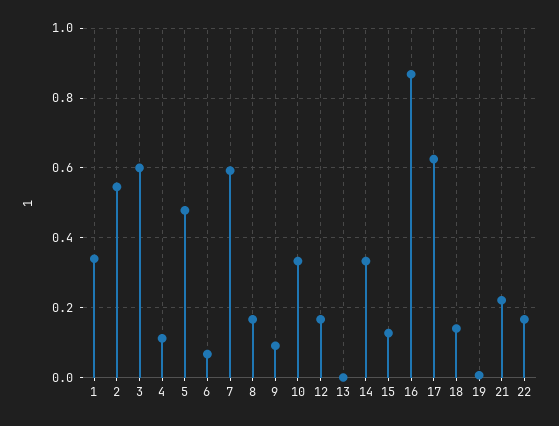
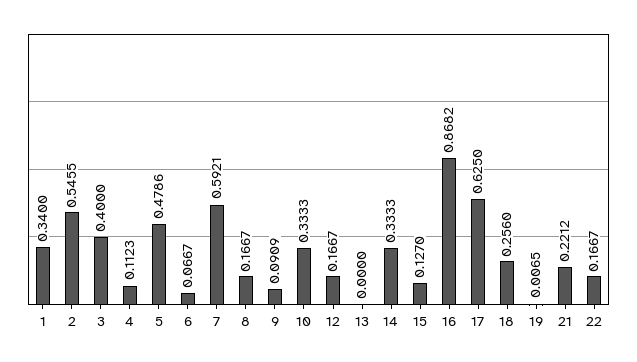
  {
    "1": 0.34,
    "2": 0.5455,
-   "3": 0.6,
+   "3": 0.4,
    "4": 0.1123,
    "5": 0.4786,
    "6": 0.0667,
    "7": 0.5921,
    "8": 0.1667,
    "9": 0.0909,
    "10": 0.3333,
    "12": 0.1667,
    "13": 0,
    "14": 0.3333,
    "15": 0.127,
    "16": 0.8682,
    "17": 0.625,
-   "18": 0.14,
+   "18": 0.256,
    "19": 0.0065,
    "21": 0.2212,
    "22": 0.1667
  }

